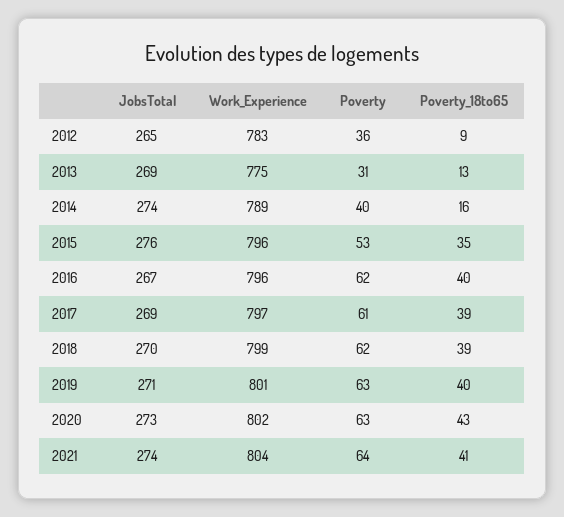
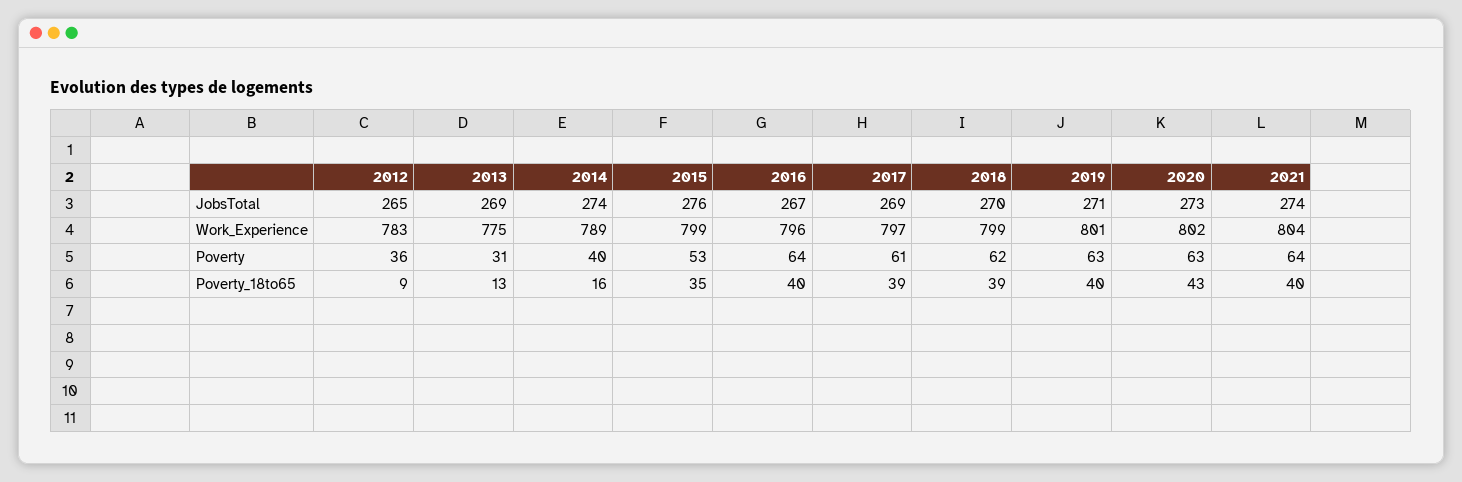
  {
    "JobsTotal": {
      "2012": 265,
      "2013": 269,
      "2014": 274,
      "2015": 276,
      "2016": 267,
      "2017": 269,
      "2018": 270,
      "2019": 271,
      "2020": 273,
      "2021": 274
    },
    "Work_Experience": {
      "2012": 783,
      "2013": 775,
      "2014": 789,
-     "2015": 796,
+     "2015": 799,
      "2016": 796,
      "2017": 797,
      "2018": 799,
      "2019": 801,
      "2020": 802,
      "2021": 804
    },
    "Poverty": {
      "2012": 36,
      "2013": 31,
      "2014": 40,
      "2015": 53,
-     "2016": 62,
+     "2016": 64,
      "2017": 61,
      "2018": 62,
      "2019": 63,
      "2020": 63,
      "2021": 64
    },
    "Poverty_18to65": {
      "2012": 9,
      "2013": 13,
      "2014": 16,
      "2015": 35,
      "2016": 40,
      "2017": 39,
      "2018": 39,
      "2019": 40,
      "2020": 43,
-     "2021": 41
+     "2021": 40
    }
  }

